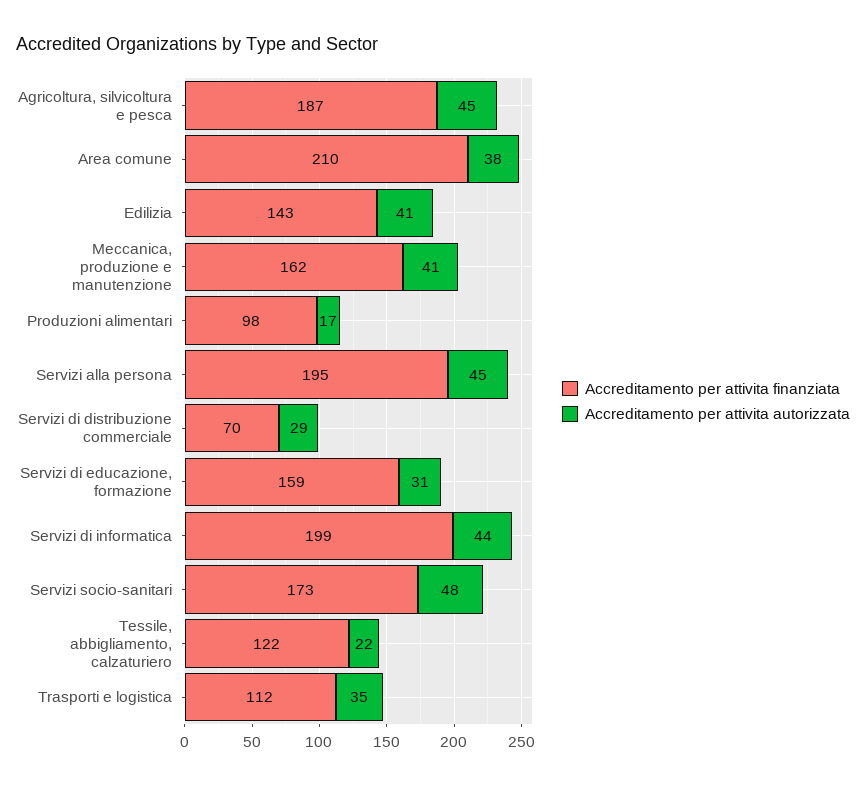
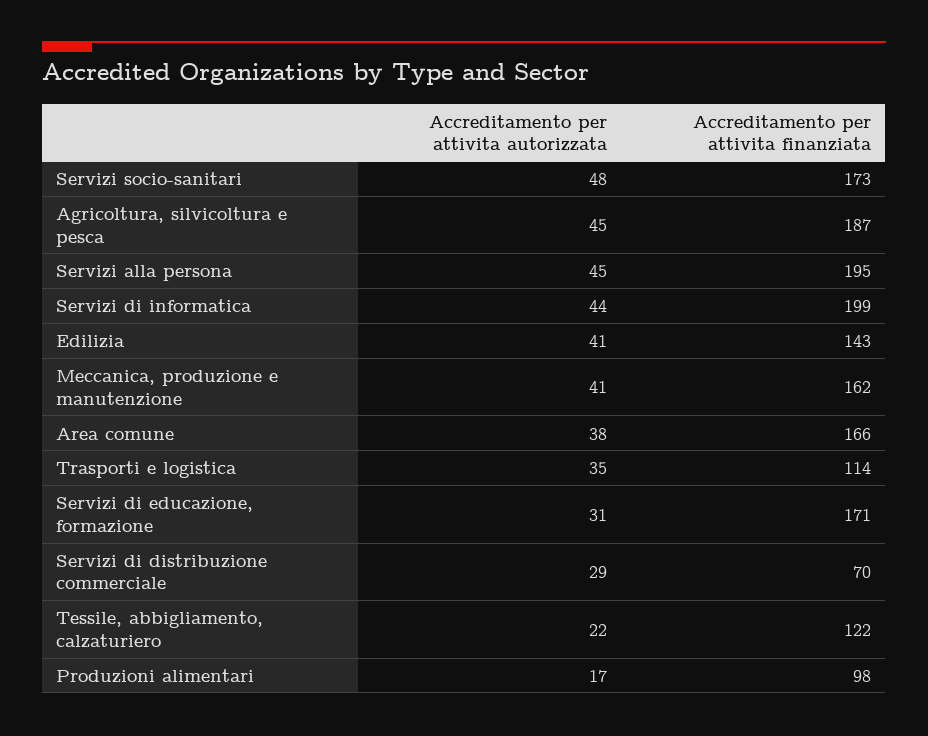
  {
    "Accreditamento per attivita finanziata": {
      "Agricoltura, silvicoltura e pesca": 187,
-     "Area comune": 210,
+     "Area comune": 166,
      "Edilizia": 143,
      "Meccanica, produzione e manutenzione": 162,
      "Produzioni alimentari": 98,
      "Servizi alla persona": 195,
      "Servizi di distribuzione commerciale": 70,
-     "Servizi di educazione, formazione": 159,
+     "Servizi di educazione, formazione": 171,
      "Servizi di informatica": 199,
      "Servizi socio-sanitari": 173,
      "Tessile, abbigliamento, calzaturiero": 122,
-     "Trasporti e logistica": 112
+     "Trasporti e logistica": 114
    },
    "Accreditamento per attivita autorizzata": {
      "Agricoltura, silvicoltura e pesca": 45,
      "Area comune": 38,
      "Edilizia": 41,
      "Meccanica, produzione e manutenzione": 41,
      "Produzioni alimentari": 17,
      "Servizi alla persona": 45,
      "Servizi di distribuzione commerciale": 29,
      "Servizi di educazione, formazione": 31,
      "Servizi di informatica": 44,
      "Servizi socio-sanitari": 48,
      "Tessile, abbigliamento, calzaturiero": 22,
      "Trasporti e logistica": 35
    }
  }

